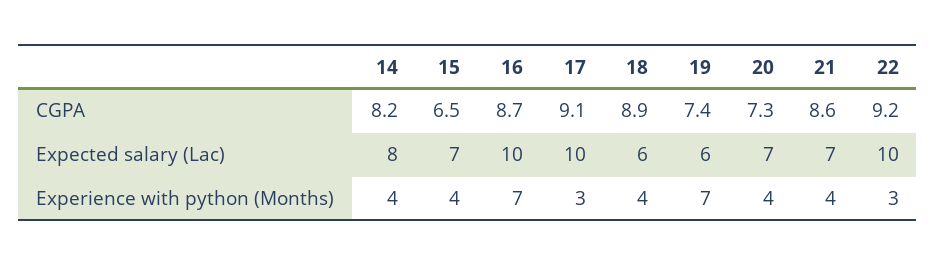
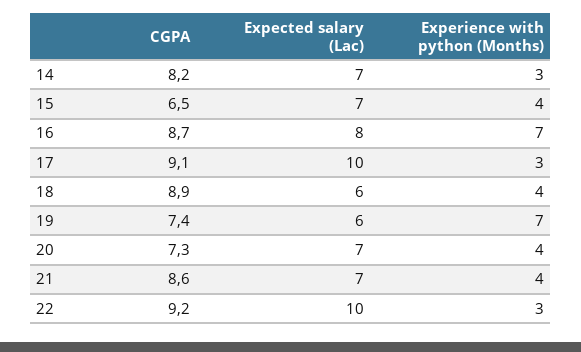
  {
    "14": {
      "CGPA": 8.2,
-     "Expected salary (Lac)": 8,
+     "Expected salary (Lac)": 7,
-     "Experience with python (Months)": 4
+     "Experience with python (Months)": 3
    },
    "15": {
      "CGPA": 6.5,
      "Expected salary (Lac)": 7,
      "Experience with python (Months)": 4
    },
    "16": {
      "CGPA": 8.7,
-     "Expected salary (Lac)": 10,
+     "Expected salary (Lac)": 8,
      "Experience with python (Months)": 7
    },
    "17": {
      "CGPA": 9.1,
      "Expected salary (Lac)": 10,
      "Experience with python (Months)": 3
    },
    "18": {
      "CGPA": 8.9,
      "Expected salary (Lac)": 6,
      "Experience with python (Months)": 4
    },
    "19": {
      "CGPA": 7.4,
      "Expected salary (Lac)": 6,
      "Experience with python (Months)": 7
    },
    "20": {
      "CGPA": 7.3,
      "Expected salary (Lac)": 7,
      "Experience with python (Months)": 4
    },
    "21": {
      "CGPA": 8.6,
      "Expected salary (Lac)": 7,
      "Experience with python (Months)": 4
    },
    "22": {
      "CGPA": 9.2,
      "Expected salary (Lac)": 10,
      "Experience with python (Months)": 3
    }
  }

